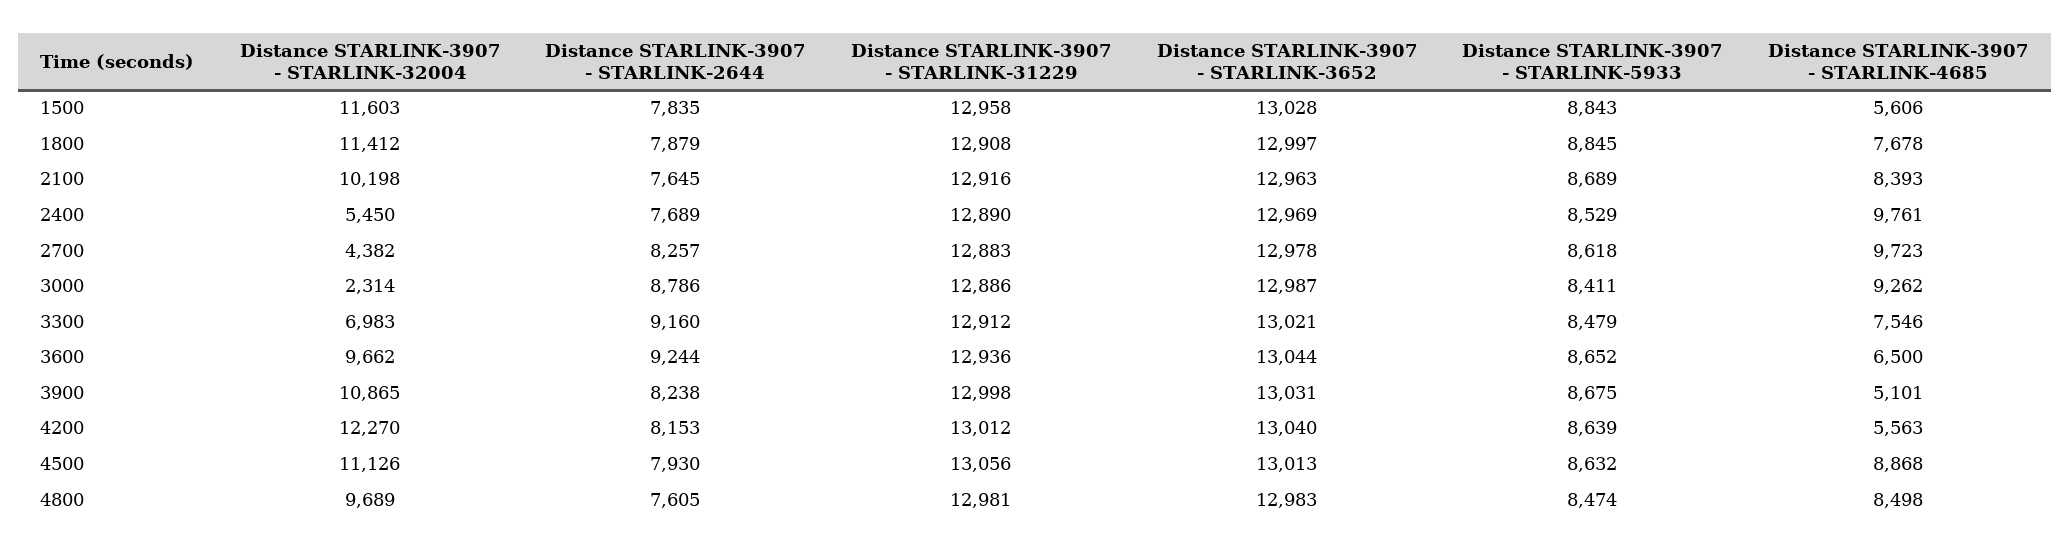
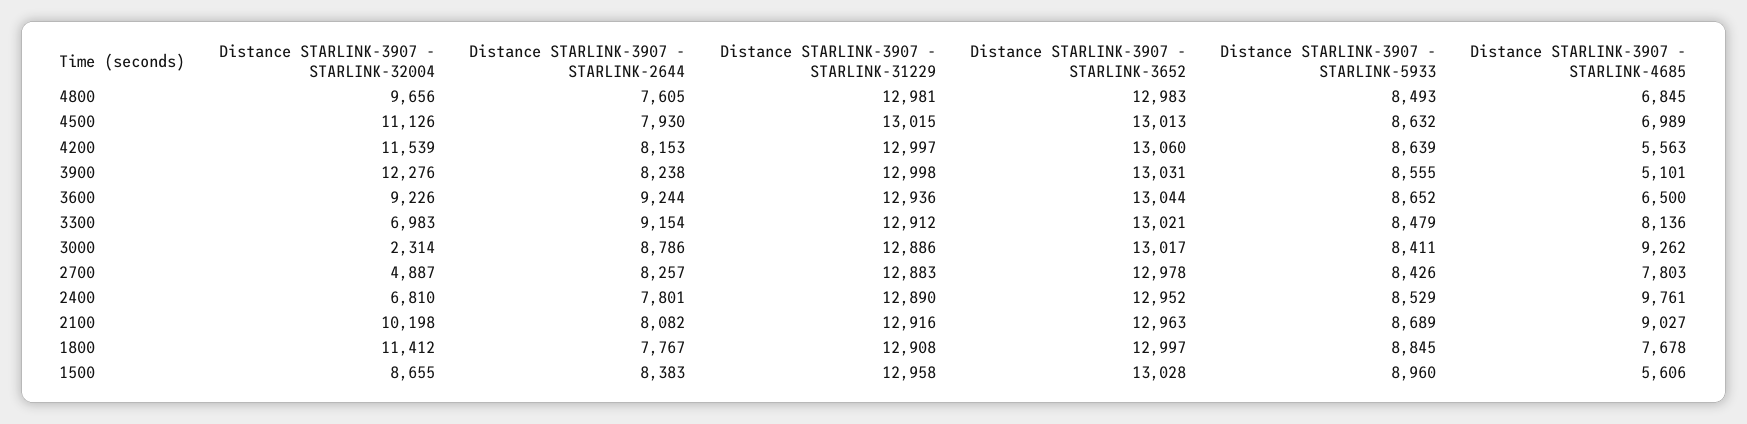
  {
    "Distance STARLINK-3907 - STARLINK-32004": {
-     "1500": 11603,
+     "1500": 8655,
      "1800": 11412,
      "2100": 10198,
-     "2400": 5450,
+     "2400": 6810,
-     "2700": 4382,
+     "2700": 4887,
      "3000": 2314,
      "3300": 6983,
-     "3600": 9662,
+     "3600": 9226,
-     "3900": 10865,
+     "3900": 12276,
-     "4200": 12270,
+     "4200": 11539,
      "4500": 11126,
-     "4800": 9689
+     "4800": 9656
    },
    "Distance STARLINK-3907 - STARLINK-2644": {
-     "1500": 7835,
+     "1500": 8383,
-     "1800": 7879,
+     "1800": 7767,
-     "2100": 7645,
+     "2100": 8082,
-     "2400": 7689,
+     "2400": 7801,
      "2700": 8257,
      "3000": 8786,
-     "3300": 9160,
+     "3300": 9154,
      "3600": 9244,
      "3900": 8238,
      "4200": 8153,
      "4500": 7930,
      "4800": 7605
    },
    "Distance STARLINK-3907 - STARLINK-31229": {
      "1500": 12958,
      "1800": 12908,
      "2100": 12916,
      "2400": 12890,
      "2700": 12883,
      "3000": 12886,
      "3300": 12912,
      "3600": 12936,
      "3900": 12998,
-     "4200": 13012,
+     "4200": 12997,
-     "4500": 13056,
+     "4500": 13015,
      "4800": 12981
    },
    "Distance STARLINK-3907 - STARLINK-3652": {
      "1500": 13028,
      "1800": 12997,
      "2100": 12963,
-     "2400": 12969,
+     "2400": 12952,
      "2700": 12978,
-     "3000": 12987,
+     "3000": 13017,
      "3300": 13021,
      "3600": 13044,
      "3900": 13031,
-     "4200": 13040,
+     "4200": 13060,
      "4500": 13013,
      "4800": 12983
    },
    "Distance STARLINK-3907 - STARLINK-5933": {
-     "1500": 8843,
+     "1500": 8960,
      "1800": 8845,
      "2100": 8689,
      "2400": 8529,
-     "2700": 8618,
+     "2700": 8426,
      "3000": 8411,
      "3300": 8479,
      "3600": 8652,
-     "3900": 8675,
+     "3900": 8555,
      "4200": 8639,
      "4500": 8632,
-     "4800": 8474
+     "4800": 8493
    },
    "Distance STARLINK-3907 - STARLINK-4685": {
      "1500": 5606,
      "1800": 7678,
-     "2100": 8393,
+     "2100": 9027,
      "2400": 9761,
-     "2700": 9723,
+     "2700": 7803,
      "3000": 9262,
-     "3300": 7546,
+     "3300": 8136,
      "3600": 6500,
      "3900": 5101,
      "4200": 5563,
-     "4500": 8868,
+     "4500": 6989,
-     "4800": 8498
+     "4800": 6845
    }
  }

